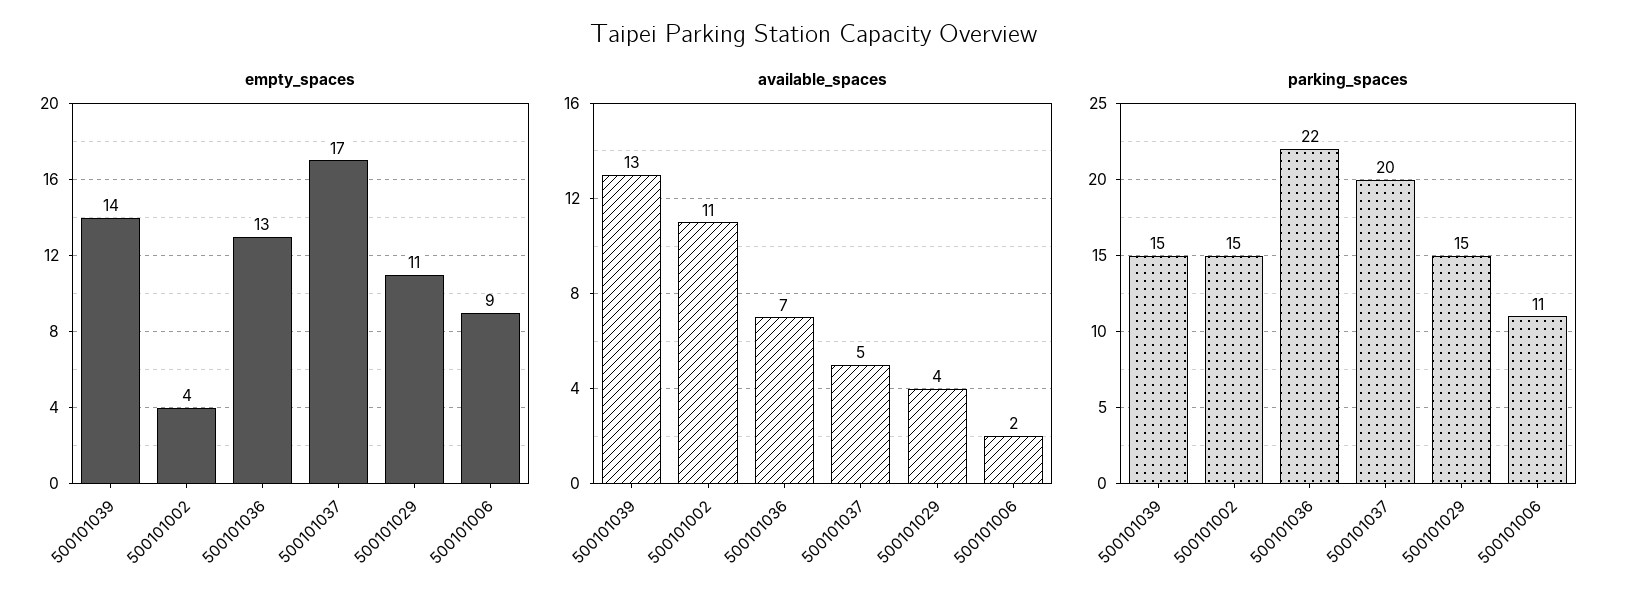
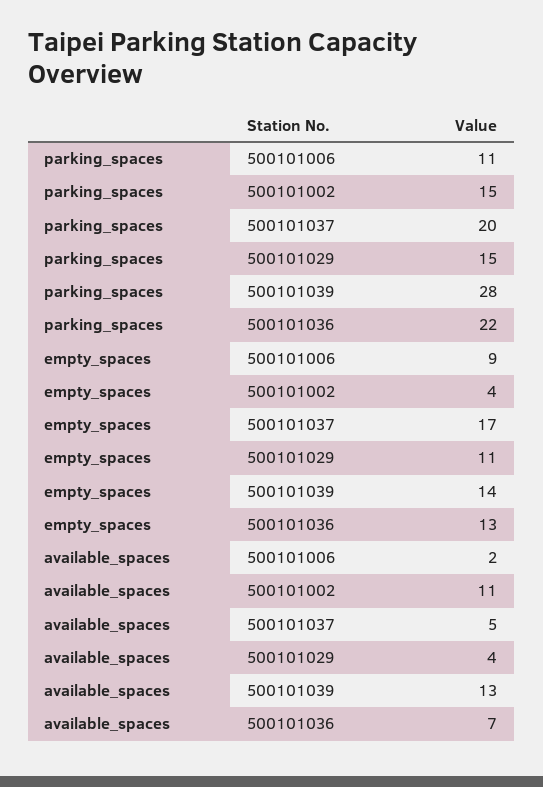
  {
    "empty_spaces": {
      "500101039": 14,
      "500101002": 4,
      "500101036": 13,
      "500101037": 17,
      "500101029": 11,
      "500101006": 9
    },
    "available_spaces": {
      "500101039": 13,
      "500101002": 11,
      "500101036": 7,
      "500101037": 5,
      "500101029": 4,
      "500101006": 2
    },
    "parking_spaces": {
-     "500101039": 15,
+     "500101039": 28,
      "500101002": 15,
      "500101036": 22,
      "500101037": 20,
      "500101029": 15,
      "500101006": 11
    }
  }

